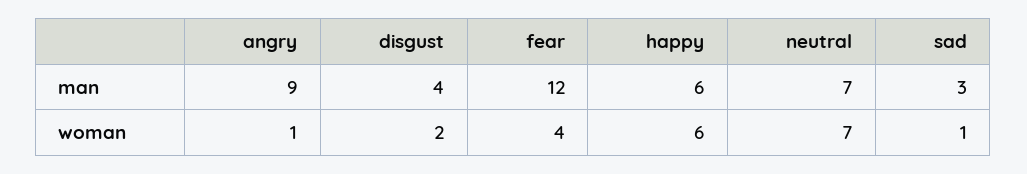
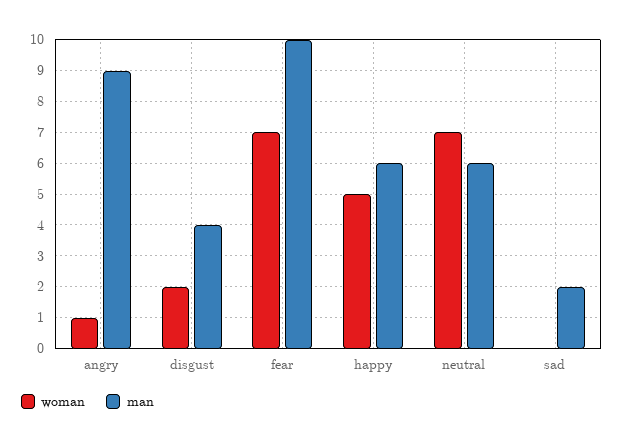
  {
    "man": {
      "angry": 9,
      "disgust": 4,
-     "fear": 12,
+     "fear": 10,
      "happy": 6,
-     "neutral": 7,
+     "neutral": 6,
-     "sad": 3
+     "sad": 2
    },
    "woman": {
      "angry": 1,
      "disgust": 2,
-     "fear": 4,
+     "fear": 7,
-     "happy": 6,
+     "happy": 5,
      "neutral": 7,
-     "sad": 1
+     "sad": 0
    }
  }

